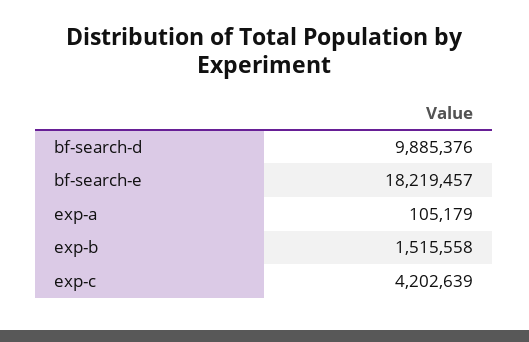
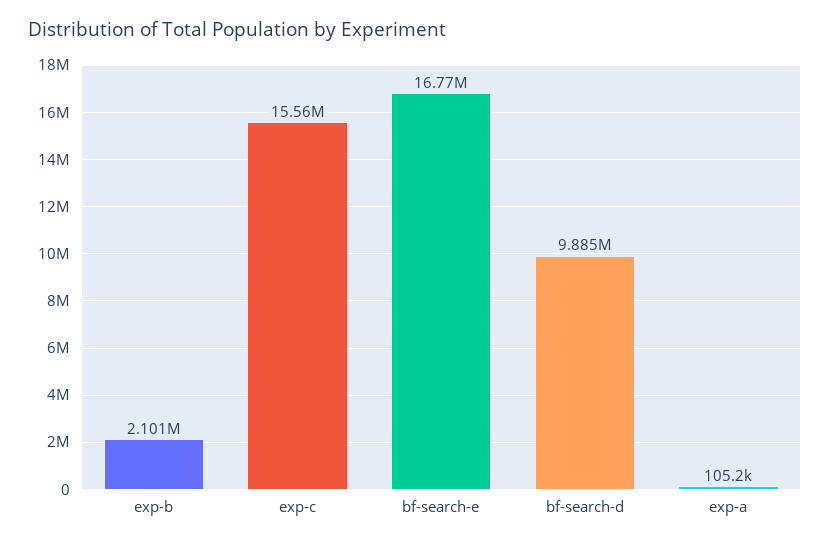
  {
    "bf-search-d": 9885376,
-   "bf-search-e": 18219457,
+   "bf-search-e": 16770000,
    "exp-a": 105179,
-   "exp-b": 1515558,
+   "exp-b": 2101000,
-   "exp-c": 4202639
+   "exp-c": 15560000
  }

